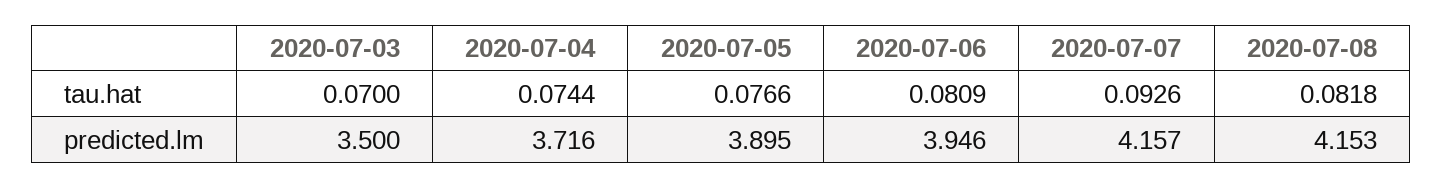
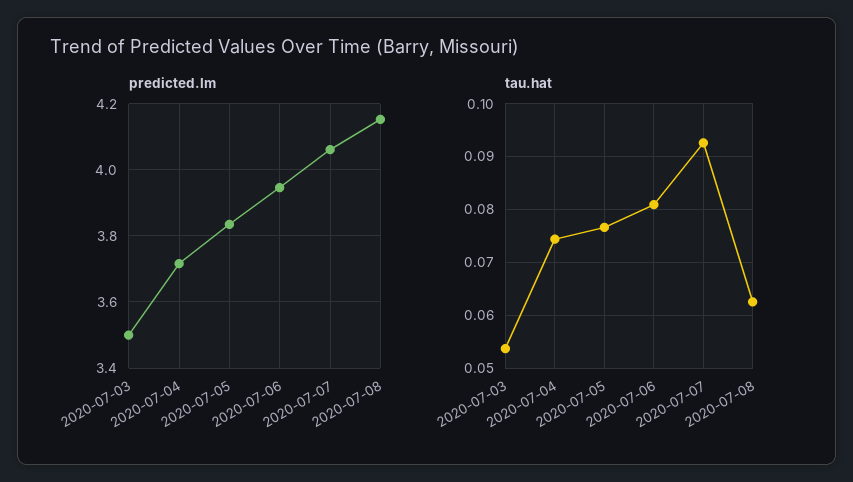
  {
    "tau.hat": {
-     "2020-07-03": 0.07,
+     "2020-07-03": 0.054,
      "2020-07-04": 0.0744,
      "2020-07-05": 0.0766,
      "2020-07-06": 0.0809,
      "2020-07-07": 0.0926,
-     "2020-07-08": 0.0818
+     "2020-07-08": 0.062
    },
    "predicted.lm": {
      "2020-07-03": 3.5,
      "2020-07-04": 3.716,
-     "2020-07-05": 3.895,
+     "2020-07-05": 3.84,
      "2020-07-06": 3.946,
-     "2020-07-07": 4.157,
+     "2020-07-07": 4.06,
      "2020-07-08": 4.153
    }
  }

